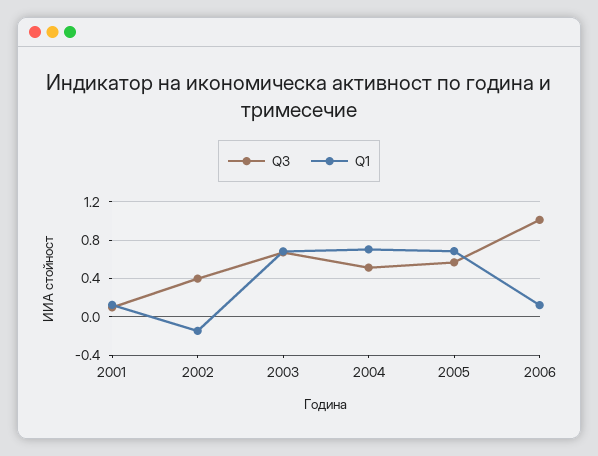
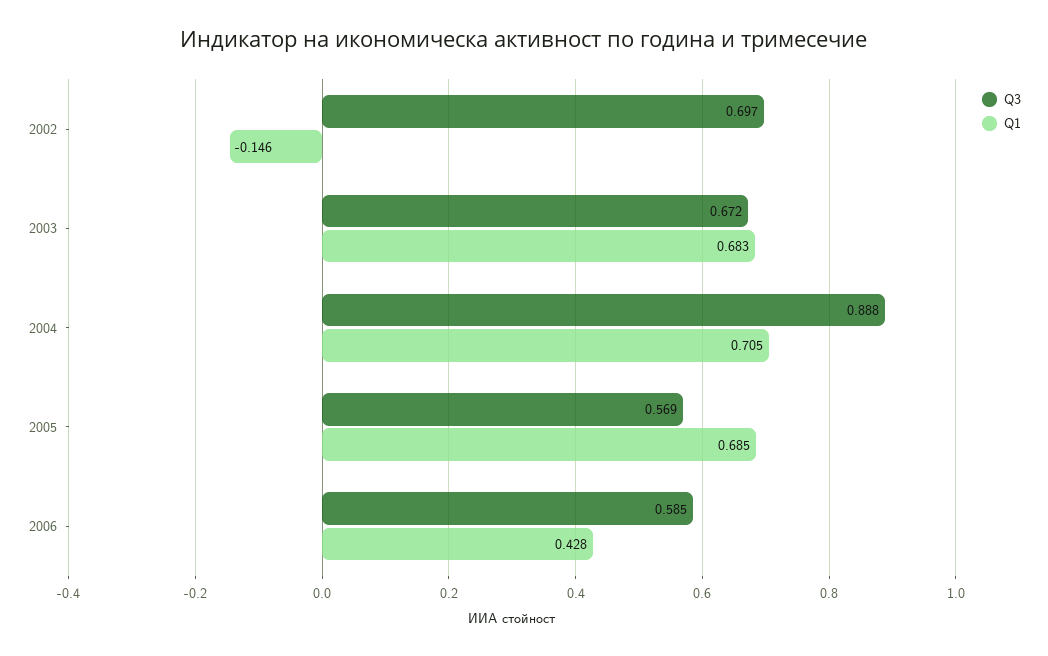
  {
    "Q3": {
-     "2001": 0.1,
-     "2002": 0.4,
+     "2002": 0.697,
      "2003": 0.672,
-     "2004": 0.5,
+     "2004": 0.888,
      "2005": 0.569,
-     "2006": 1
+     "2006": 0.585
    },
    "Q1": {
-     "2001": 0.1,
      "2002": -0.146,
      "2003": 0.683,
      "2004": 0.705,
      "2005": 0.685,
-     "2006": 0.1
+     "2006": 0.428
    }
  }

